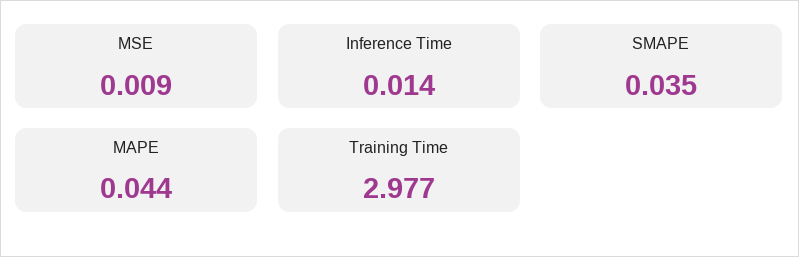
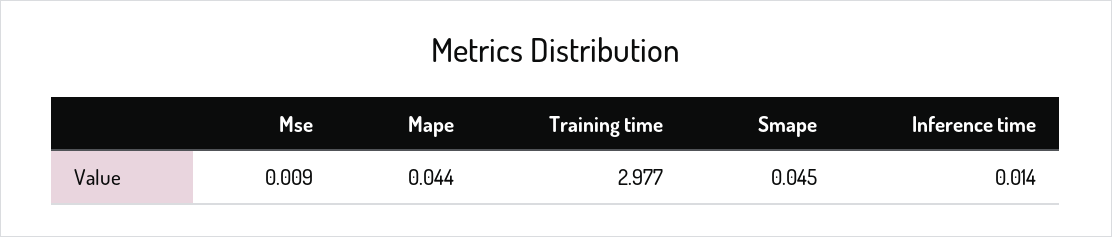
  {
    "MSE": 0.009,
    "Inference Time": 0.014,
-   "SMAPE": 0.035,
+   "SMAPE": 0.045,
    "MAPE": 0.044,
    "Training Time": 2.977
  }

